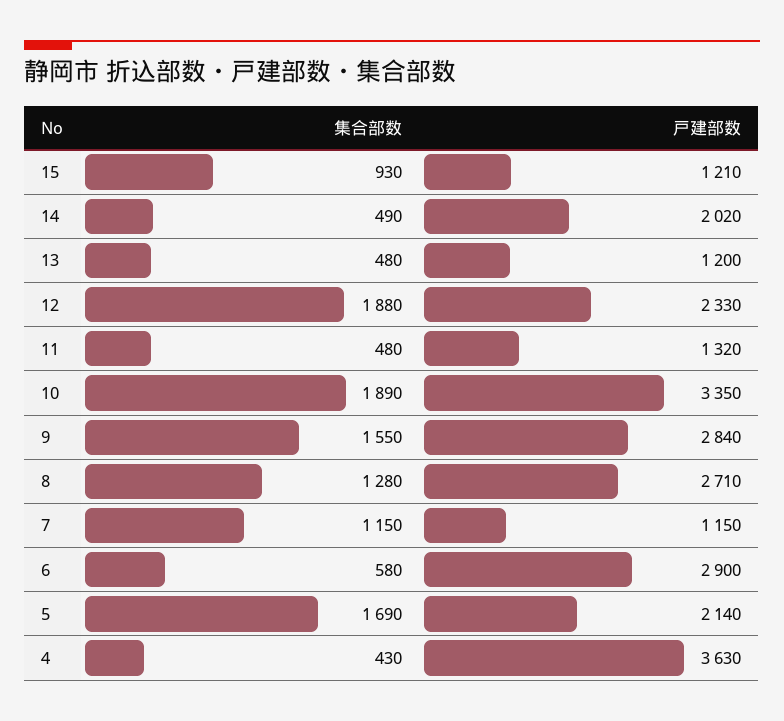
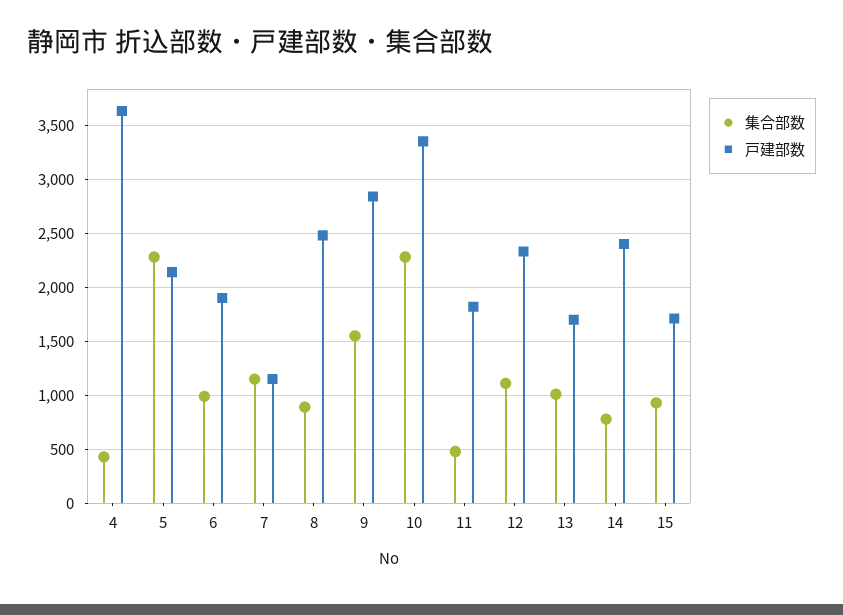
  {
    "集合部数": {
      "15": 930,
-     "14": 490,
+     "14": 800,
-     "13": 480,
+     "13": 1000,
-     "12": 1880,
+     "12": 1100,
      "11": 480,
-     "10": 1890,
+     "10": 2300,
      "9": 1550,
-     "8": 1280,
+     "8": 900,
      "7": 1150,
-     "6": 580,
+     "6": 1000,
-     "5": 1690,
+     "5": 2300,
      "4": 430
    },
    "戸建部数": {
-     "15": 1210,
+     "15": 1700,
-     "14": 2020,
+     "14": 2400,
-     "13": 1200,
+     "13": 1700,
      "12": 2330,
-     "11": 1320,
+     "11": 1800,
      "10": 3350,
      "9": 2840,
-     "8": 2710,
+     "8": 2500,
      "7": 1150,
-     "6": 2900,
+     "6": 1900,
      "5": 2140,
      "4": 3630
    }
  }

